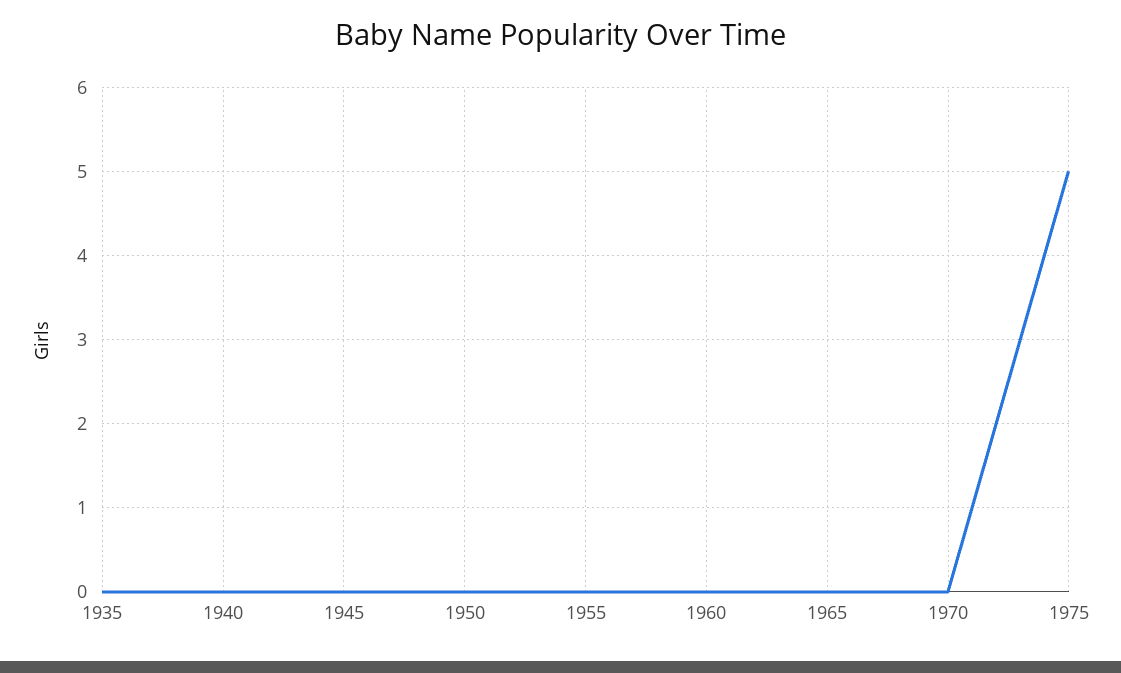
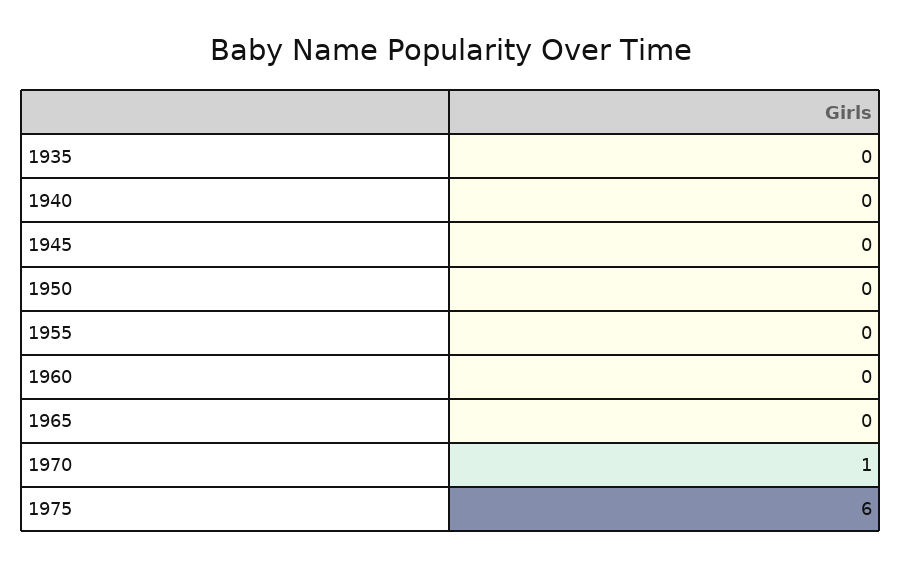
  {
    "1935": 0,
    "1940": 0,
    "1945": 0,
    "1950": 0,
    "1955": 0,
    "1960": 0,
    "1965": 0,
-   "1970": 0,
+   "1970": 1,
-   "1975": 5
+   "1975": 6
  }

